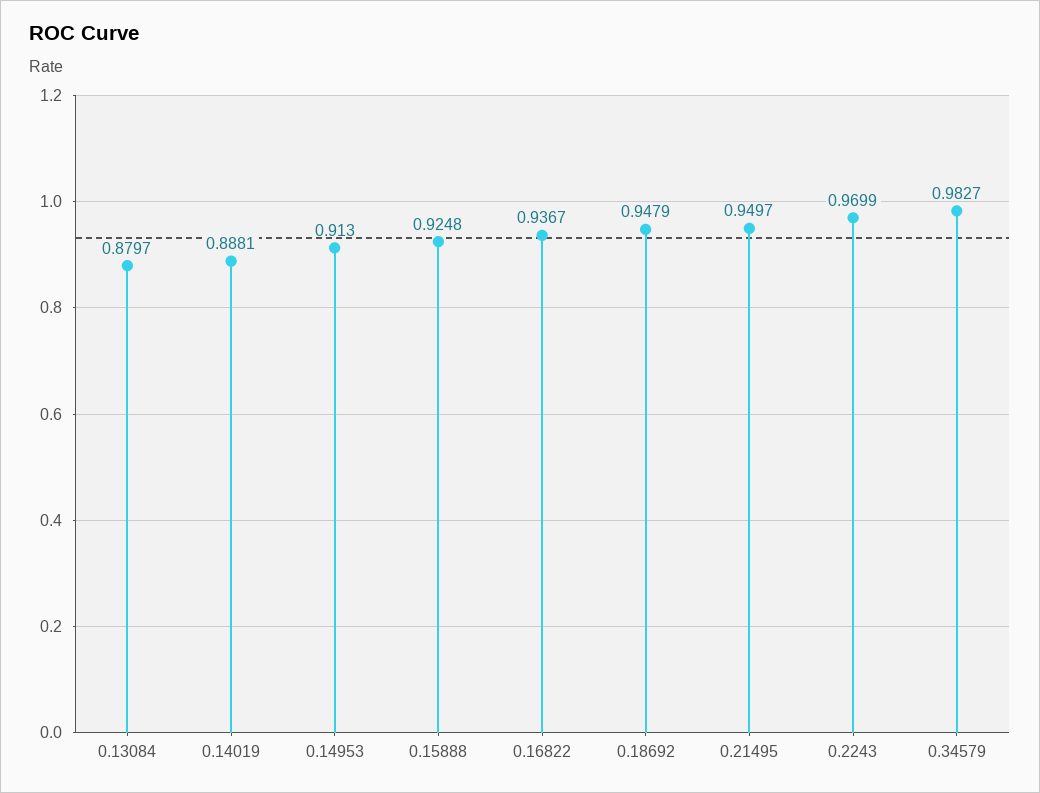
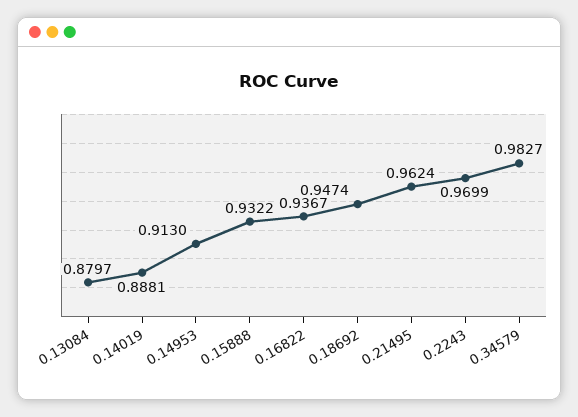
  {
    "0.13084": 0.8797,
    "0.14019": 0.8881,
    "0.14953": 0.913,
-   "0.15888": 0.9248,
+   "0.15888": 0.9322,
    "0.16822": 0.9367,
-   "0.18692": 0.9479,
+   "0.18692": 0.9474,
-   "0.21495": 0.9497,
+   "0.21495": 0.9624,
    "0.2243": 0.9699,
    "0.34579": 0.9827
  }

